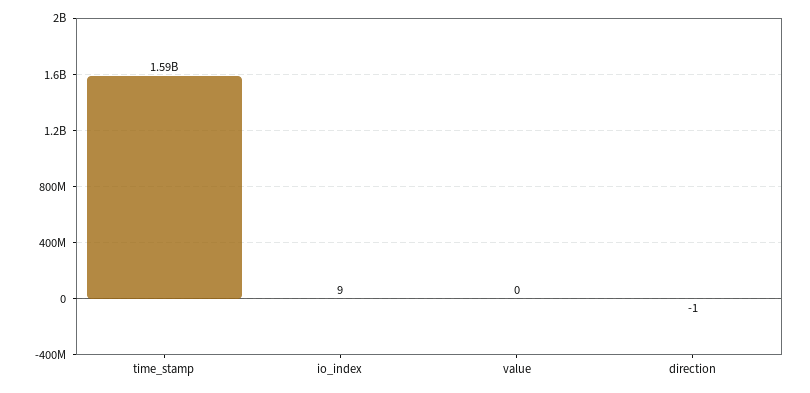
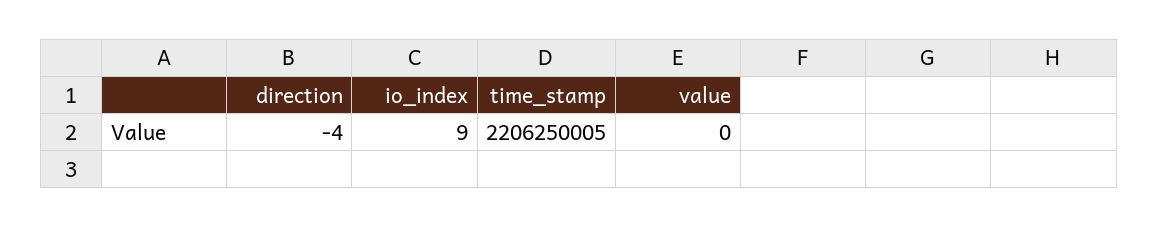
  {
-   "time_stamp": 1590000000,
+   "time_stamp": 2206250005,
    "io_index": 9,
    "value": 0,
-   "direction": -1
+   "direction": -4
  }

